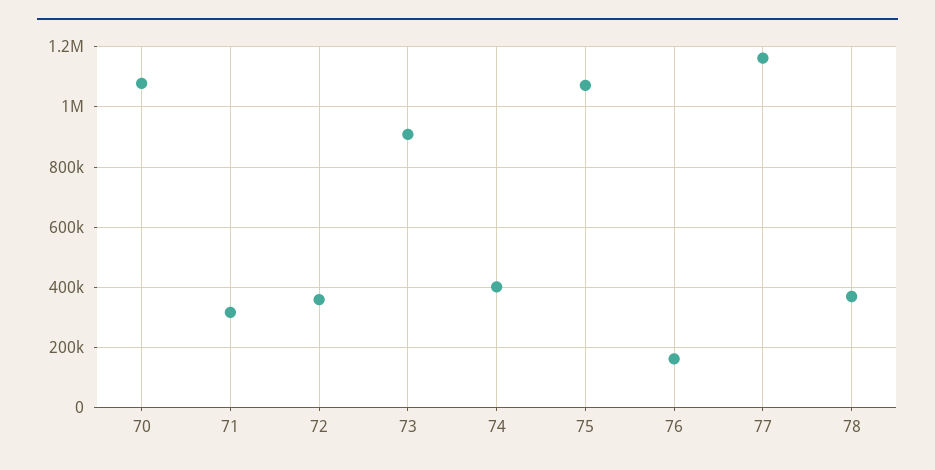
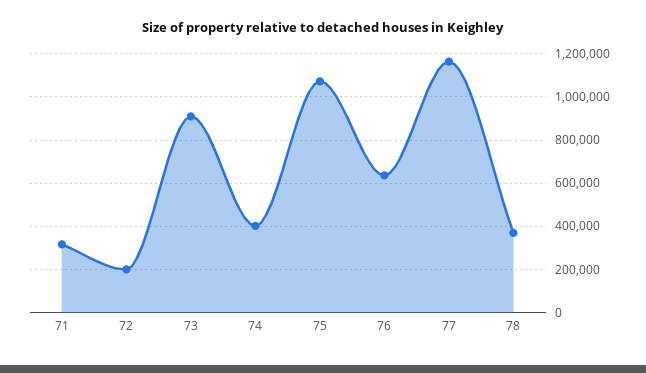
  {
-   "70": 1080000,
    "71": 320000,
-   "72": 360000,
+   "72": 200000,
    "73": 900000,
    "74": 400000,
    "75": 1080000,
-   "76": 160000,
+   "76": 650000,
    "77": 1160000,
    "78": 360000
  }

